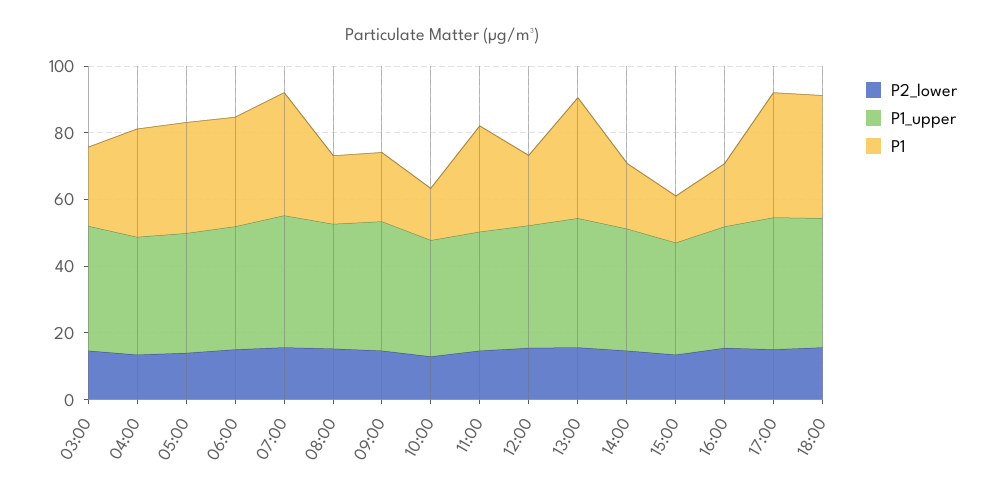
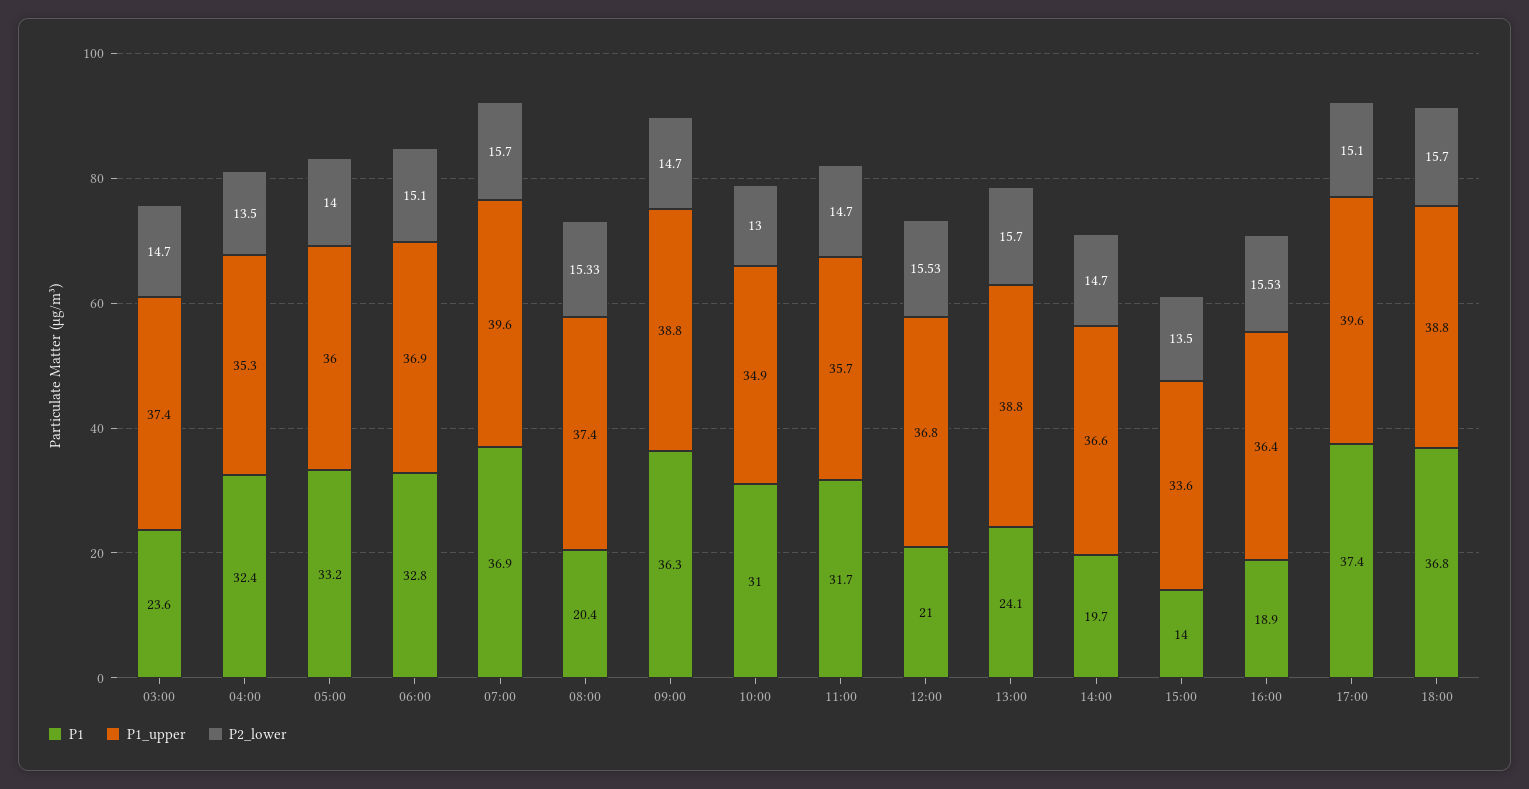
  {
    "P2_lower": {
      "03:00": 14.7,
      "04:00": 13.5,
      "05:00": 14,
      "06:00": 15.1,
      "07:00": 15.7,
      "08:00": 15.33,
      "09:00": 14.7,
      "10:00": 13,
      "11:00": 14.7,
      "12:00": 15.53,
      "13:00": 15.7,
      "14:00": 14.7,
      "15:00": 13.5,
      "16:00": 15.53,
      "17:00": 15.1,
      "18:00": 15.7
    },
    "P1_upper": {
      "03:00": 37.4,
      "04:00": 35.3,
      "05:00": 36,
      "06:00": 36.9,
      "07:00": 39.6,
      "08:00": 37.4,
      "09:00": 38.8,
      "10:00": 34.9,
      "11:00": 35.7,
      "12:00": 36.8,
      "13:00": 38.8,
      "14:00": 36.6,
      "15:00": 33.6,
      "16:00": 36.4,
      "17:00": 39.6,
      "18:00": 38.8
    },
    "P1": {
      "03:00": 23.6,
      "04:00": 32.4,
      "05:00": 33.2,
      "06:00": 32.8,
      "07:00": 36.9,
      "08:00": 20.4,
-     "09:00": 20,
+     "09:00": 36.3,
-     "10:00": 15,
+     "10:00": 31,
      "11:00": 31.7,
      "12:00": 21,
-     "13:00": 35,
+     "13:00": 24.1,
      "14:00": 19.7,
      "15:00": 14,
      "16:00": 18.9,
      "17:00": 37.4,
      "18:00": 36.8
    }
  }

